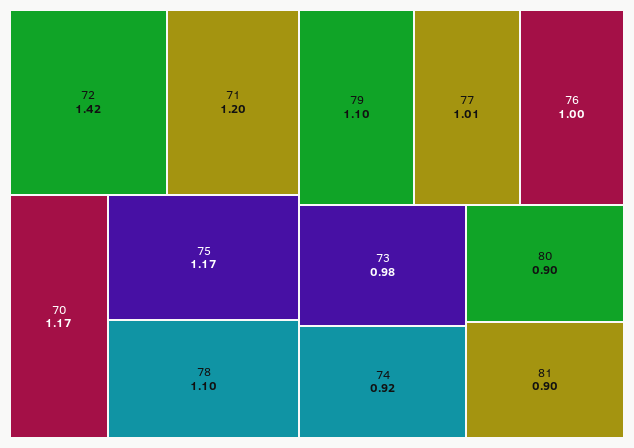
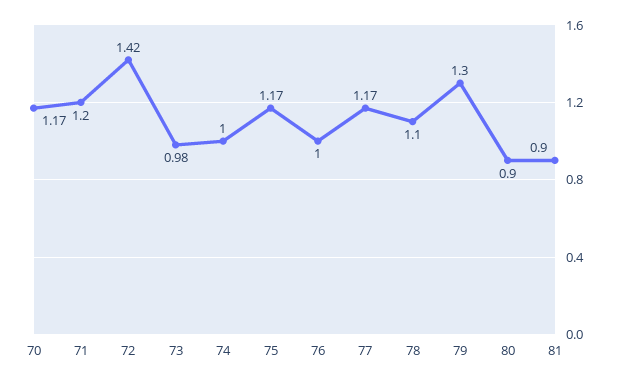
  {
    "72": 1.42,
    "71": 1.2,
    "70": 1.17,
    "75": 1.17,
    "78": 1.1,
-   "79": 1.1,
+   "79": 1.3,
-   "77": 1.01,
+   "77": 1.17,
    "76": 1,
    "73": 0.98,
-   "74": 0.92,
+   "74": 1,
    "80": 0.9,
    "81": 0.9
  }

